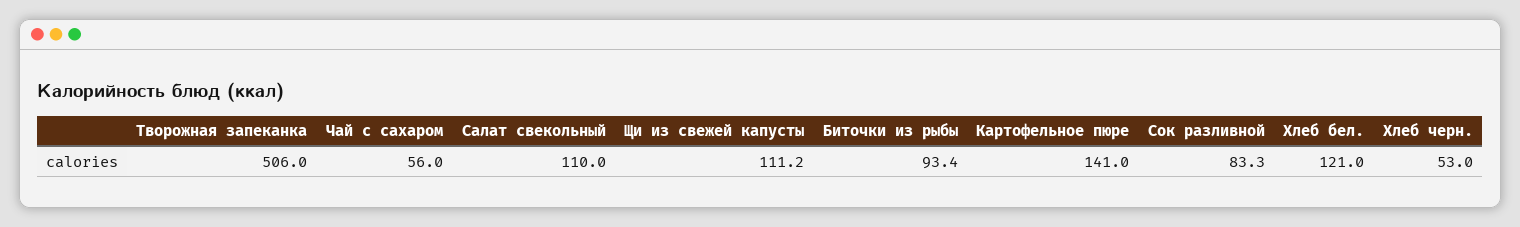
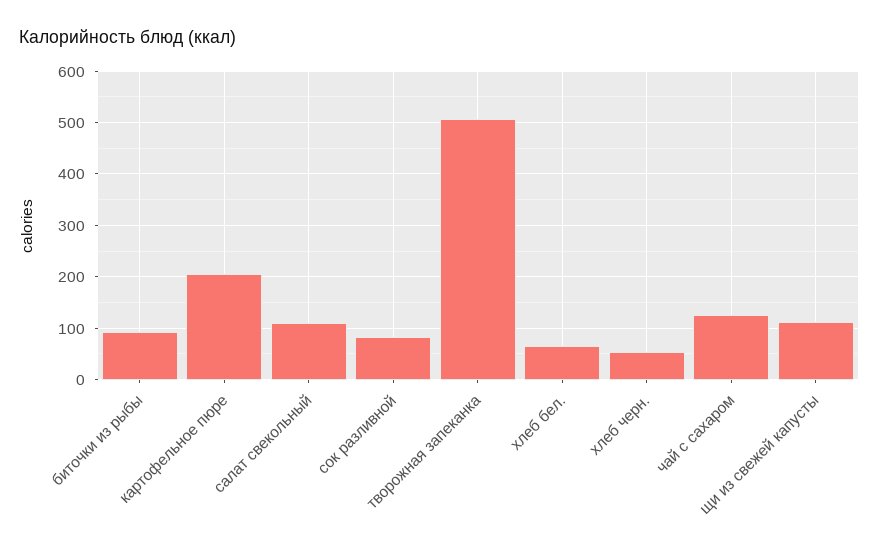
  {
    "Творожная запеканка": 506,
-   "Чай с сахаром": 56,
+   "Чай с сахаром": 120,
    "Салат свекольный": 110,
    "Щи из свежей капусты": 111.2,
    "Биточки из рыбы": 93.4,
-   "Картофельное пюре": 141,
+   "Картофельное пюре": 200,
    "Сок разливной": 83.3,
-   "Хлеб бел.": 121,
+   "Хлеб бел.": 60,
    "Хлеб черн.": 53
  }

